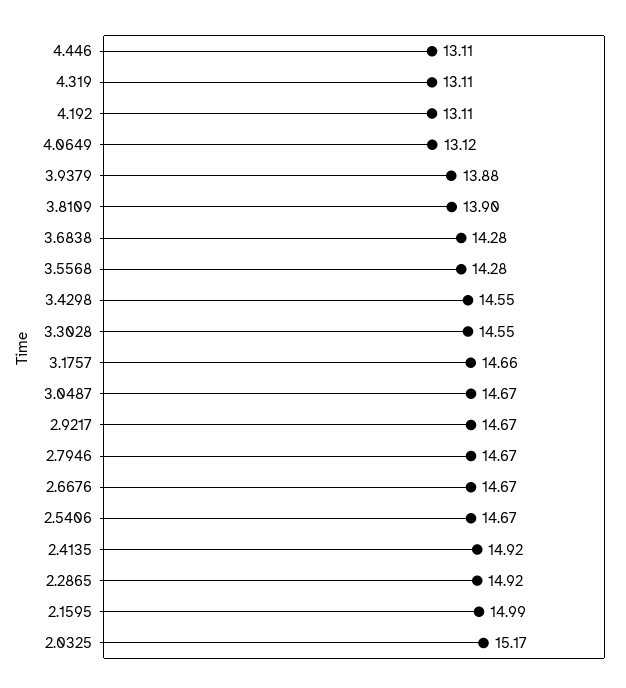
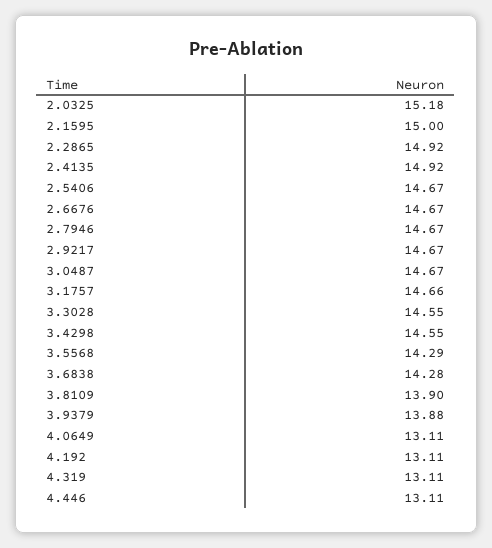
  {
    "4.446": 13.11,
    "4.319": 13.11,
    "4.192": 13.11,
-   "4.0649": 13.12,
+   "4.0649": 13.11,
    "3.9379": 13.88,
    "3.8109": 13.9,
    "3.6838": 14.28,
-   "3.5568": 14.28,
+   "3.5568": 14.29,
    "3.4298": 14.55,
    "3.3028": 14.55,
    "3.1757": 14.66,
    "3.0487": 14.67,
    "2.9217": 14.67,
    "2.7946": 14.67,
    "2.6676": 14.67,
    "2.5406": 14.67,
    "2.4135": 14.92,
    "2.2865": 14.92,
-   "2.1595": 14.99,
+   "2.1595": 15,
-   "2.0325": 15.17
+   "2.0325": 15.18
  }

